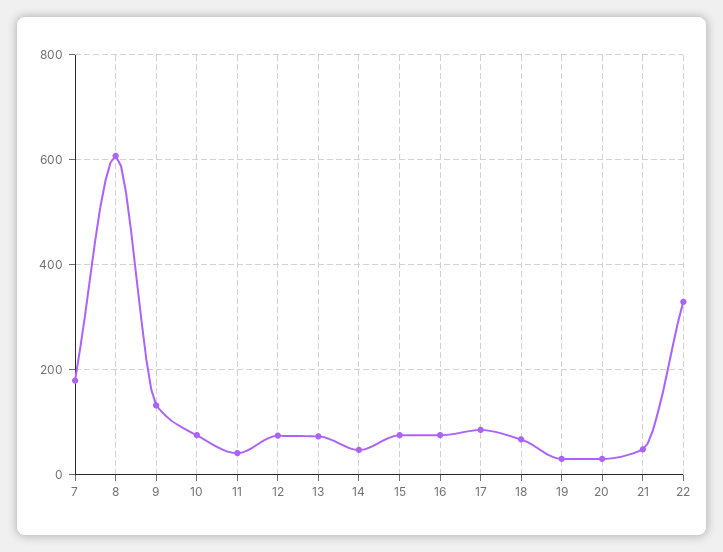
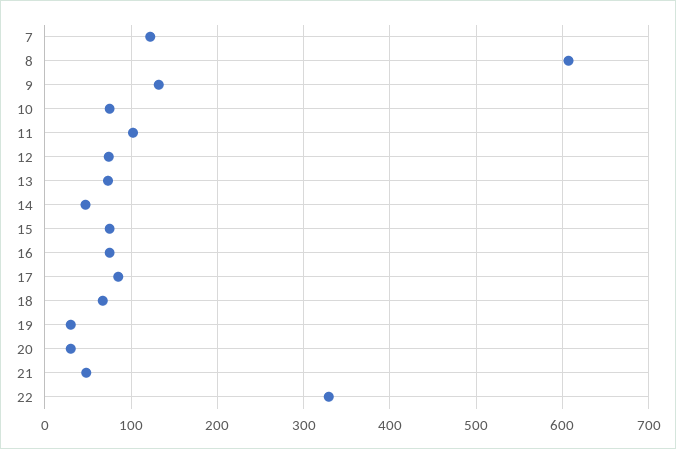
  {
-   "7": 180,
+   "7": 120,
    "8": 610,
    "9": 130,
    "10": 80,
-   "11": 40,
+   "11": 100,
    "12": 70,
    "13": 70,
    "14": 50,
    "15": 80,
    "16": 80,
    "17": 90,
    "18": 70,
    "19": 30,
    "20": 30,
    "21": 50,
    "22": 330
  }

